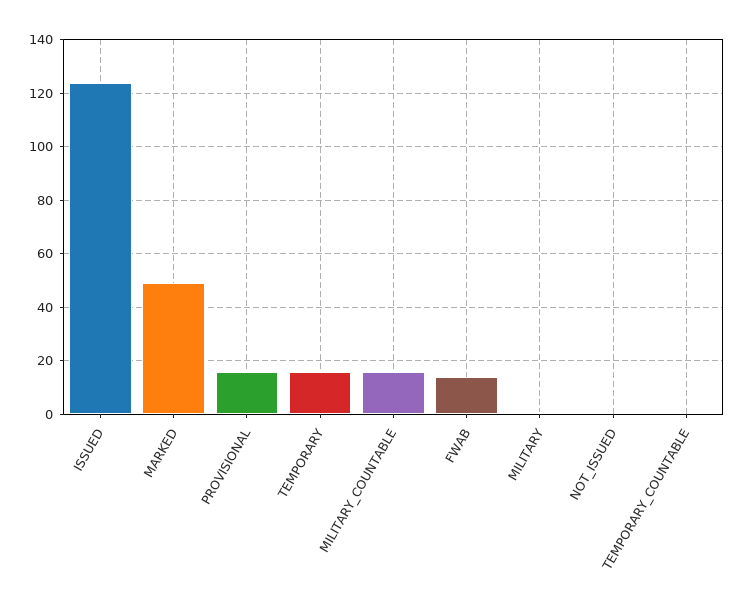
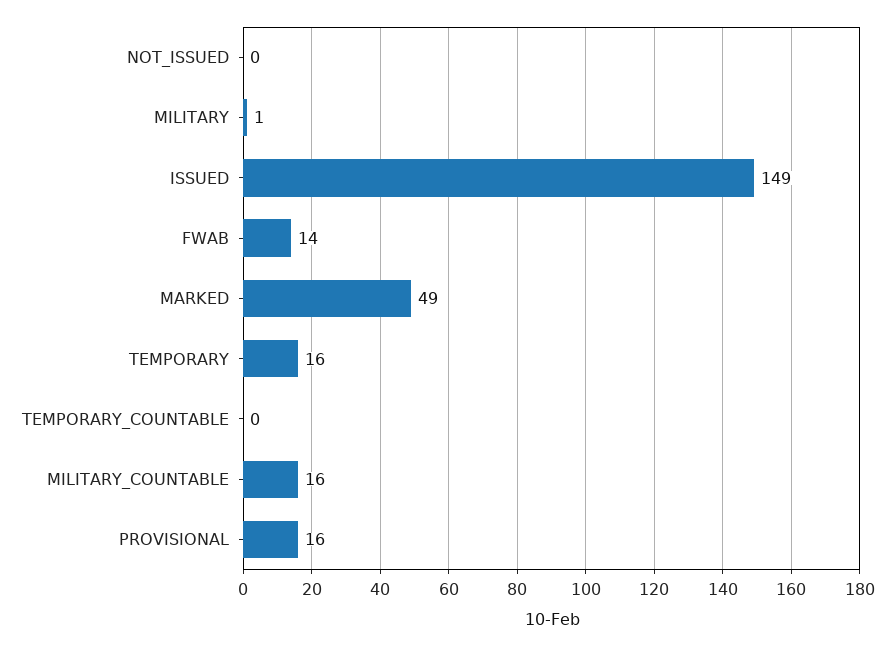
  {
-   "ISSUED": 125,
+   "ISSUED": 149,
    "MARKED": 49,
    "PROVISIONAL": 16,
    "TEMPORARY": 16,
    "MILITARY_COUNTABLE": 16,
    "FWAB": 14,
    "MILITARY": 1,
    "NOT_ISSUED": 0,
    "TEMPORARY_COUNTABLE": 0
  }

